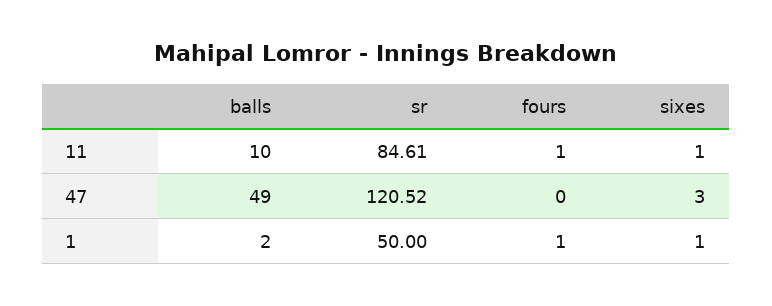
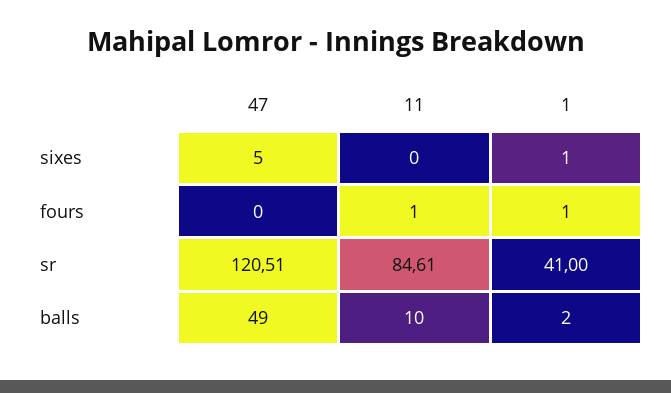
  {
    "balls": {
      "11": 10,
      "47": 49,
      "1": 2
    },
    "sr": {
      "11": 84.61,
-     "47": 120.52,
+     "47": 120.51,
-     "1": 50
+     "1": 41
    },
    "fours": {
      "11": 1,
      "47": 0,
      "1": 1
    },
    "sixes": {
-     "11": 1,
+     "11": 0,
-     "47": 3,
+     "47": 5,
      "1": 1
    }
  }

